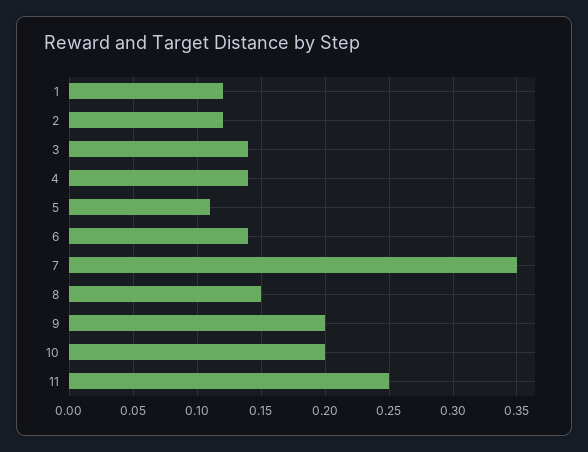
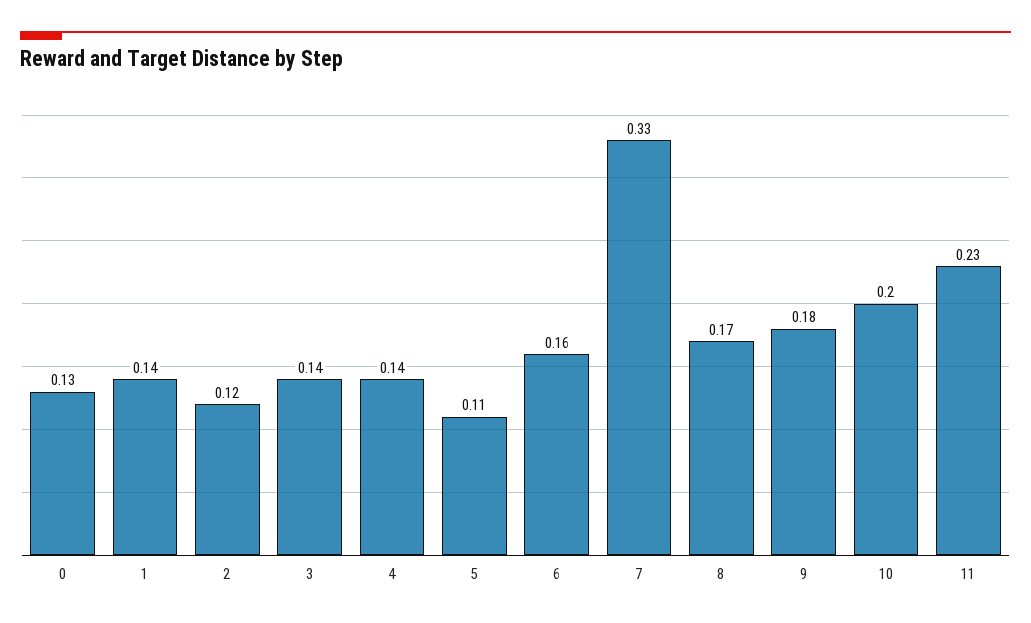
  {
-   "1": 0.12,
+   "1": 0.14,
    "2": 0.12,
    "3": 0.14,
    "4": 0.14,
    "5": 0.11,
-   "6": 0.14,
+   "6": 0.16,
-   "7": 0.35,
+   "7": 0.33,
-   "8": 0.15,
+   "8": 0.17,
-   "9": 0.2,
+   "9": 0.18,
    "10": 0.2,
-   "11": 0.25
+   "11": 0.23,
+   "0": 0.13
  }

